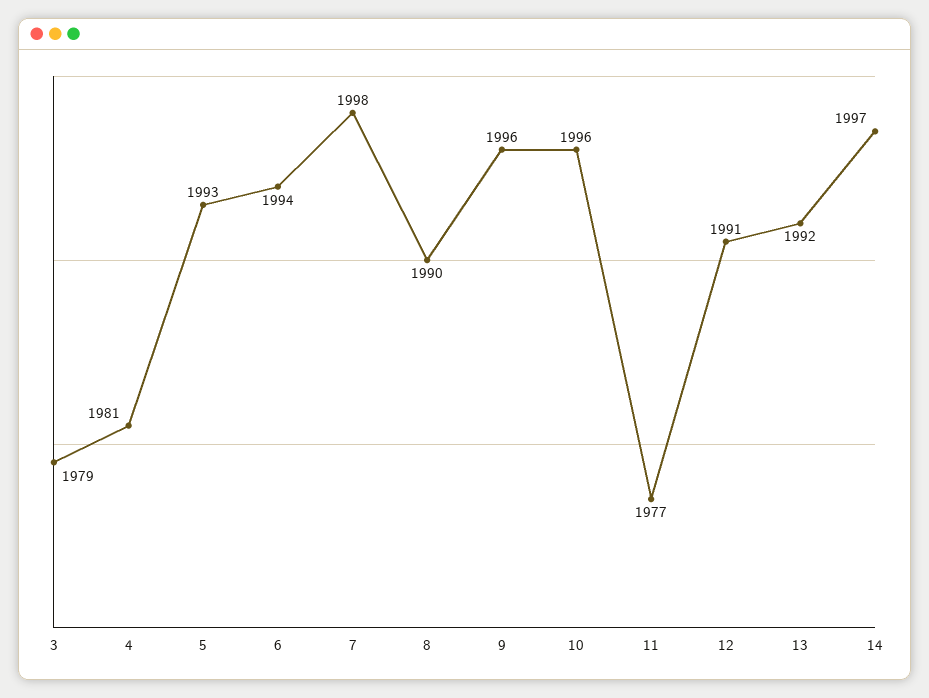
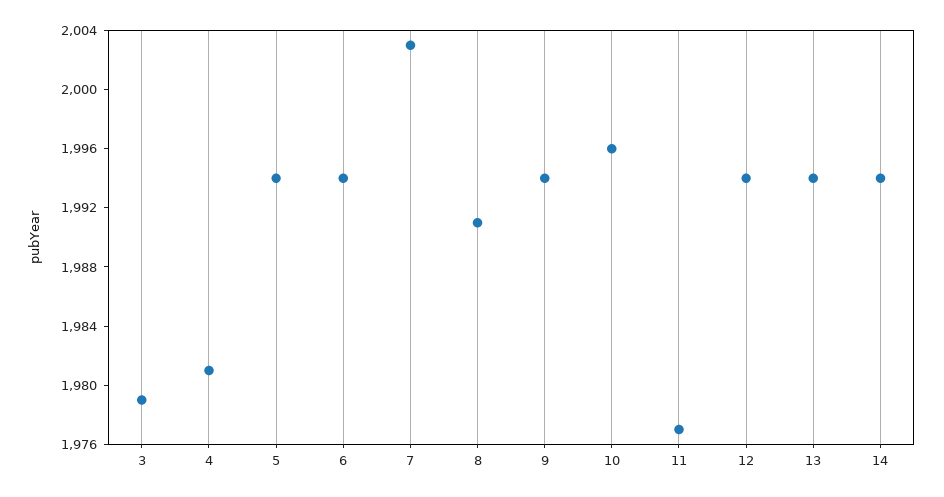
  {
    "3": 1979,
    "4": 1981,
-   "5": 1993,
+   "5": 1994,
    "6": 1994,
-   "7": 1998,
+   "7": 2003,
-   "8": 1990,
+   "8": 1991,
-   "9": 1996,
+   "9": 1994,
    "10": 1996,
    "11": 1977,
-   "12": 1991,
+   "12": 1994,
-   "13": 1992,
+   "13": 1994,
-   "14": 1997
+   "14": 1994
  }

